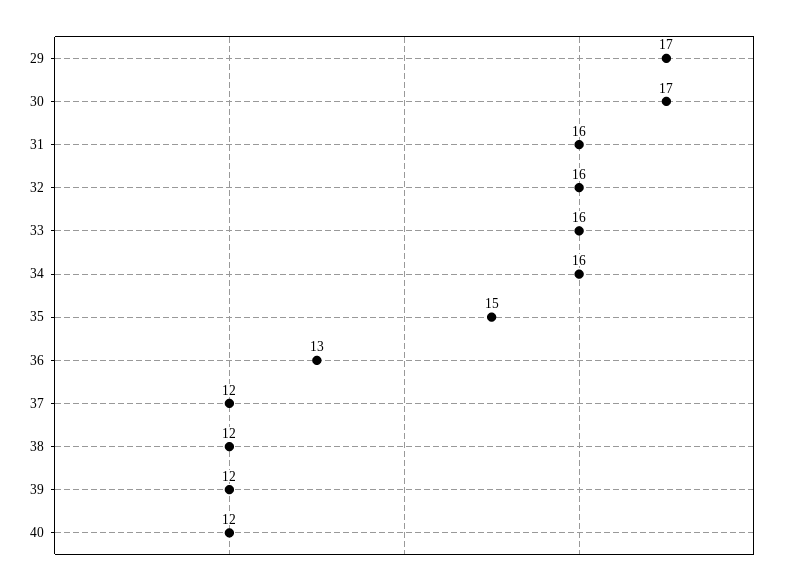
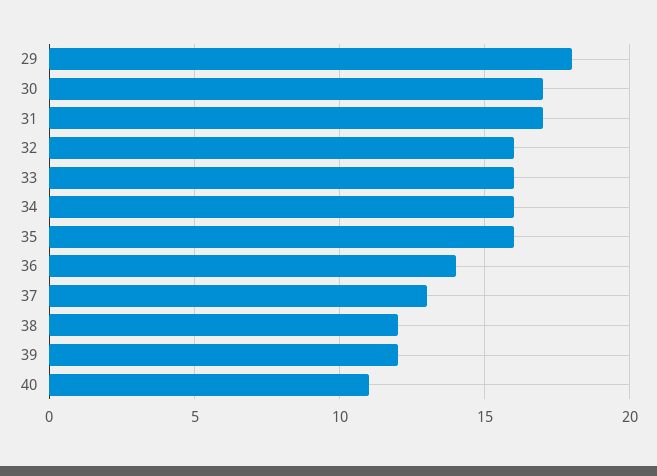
  {
-   "29": 17,
+   "29": 18,
    "30": 17,
-   "31": 16,
+   "31": 17,
    "32": 16,
    "33": 16,
    "34": 16,
-   "35": 15,
+   "35": 16,
-   "36": 13,
+   "36": 14,
-   "37": 12,
+   "37": 13,
    "38": 12,
    "39": 12,
-   "40": 12
+   "40": 11
  }

